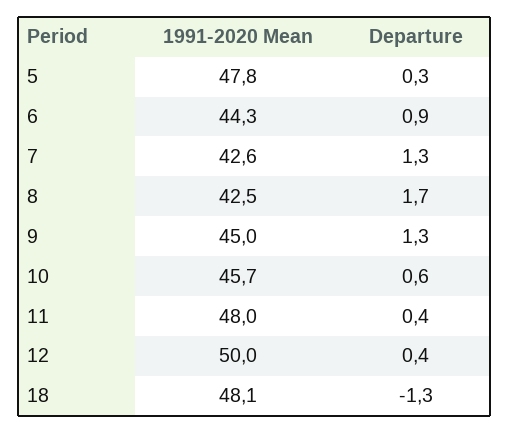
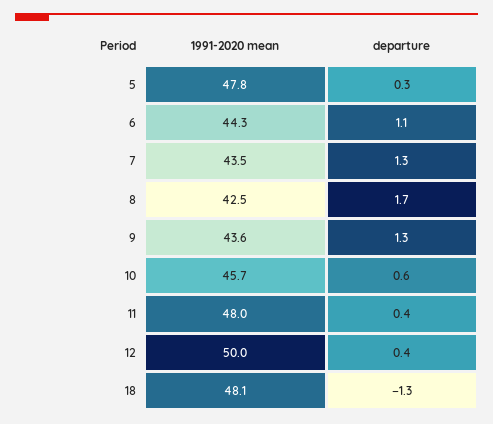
  {
    "1991-2020 Mean": {
      "5": 47.8,
      "6": 44.3,
-     "7": 42.6,
+     "7": 43.5,
      "8": 42.5,
-     "9": 45,
+     "9": 43.6,
      "10": 45.7,
      "11": 48,
      "12": 50,
      "18": 48.1
    },
    "Departure": {
      "5": 0.3,
-     "6": 0.9,
+     "6": 1.1,
      "7": 1.3,
      "8": 1.7,
      "9": 1.3,
      "10": 0.6,
      "11": 0.4,
      "12": 0.4,
      "18": -1.3
    }
  }

